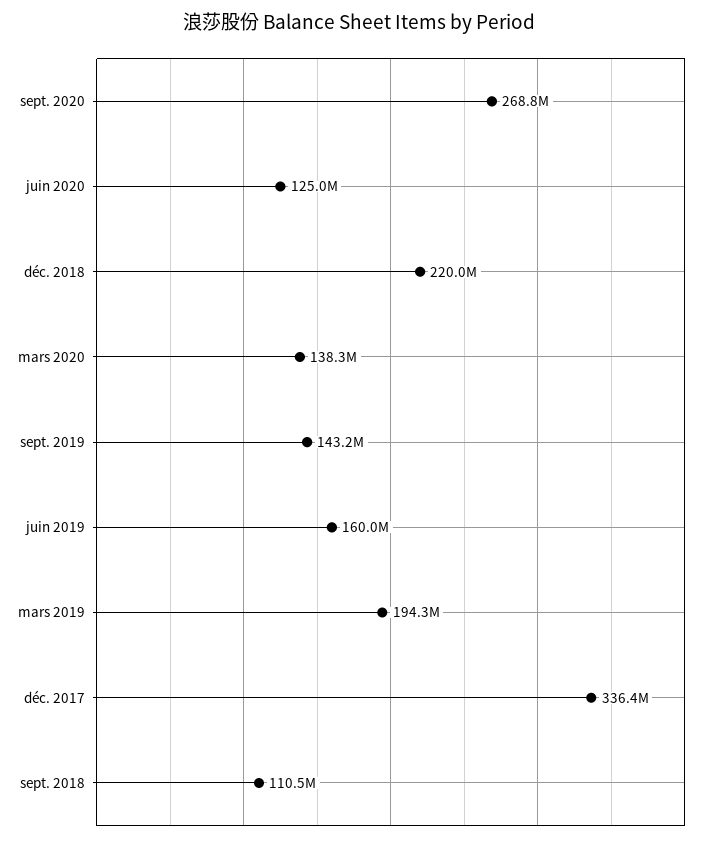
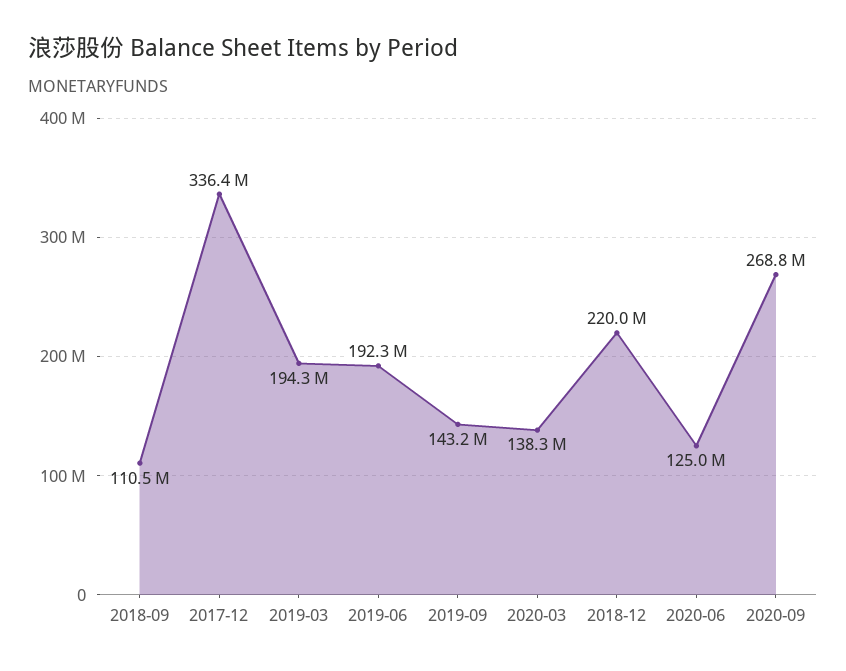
  {
    "sept. 2020": 268800000,
    "juin 2020": 125000000,
    "déc. 2018": 220000000,
    "mars 2020": 138300000,
    "sept. 2019": 143200000,
-   "juin 2019": 160000000,
+   "juin 2019": 192300000,
    "mars 2019": 194300000,
    "déc. 2017": 336400000,
    "sept. 2018": 110500000
  }

